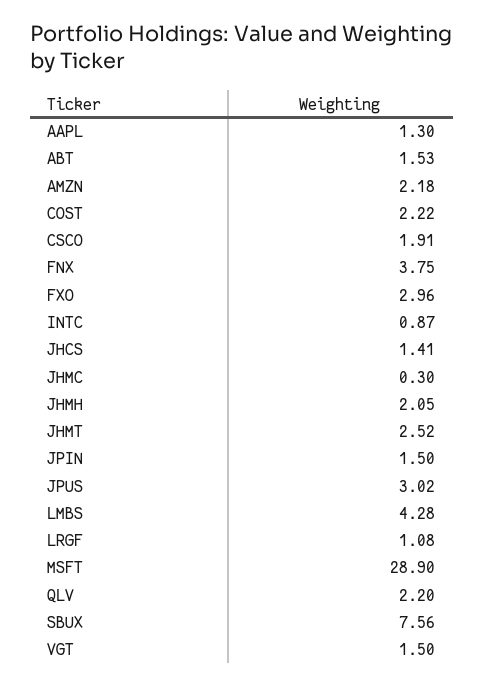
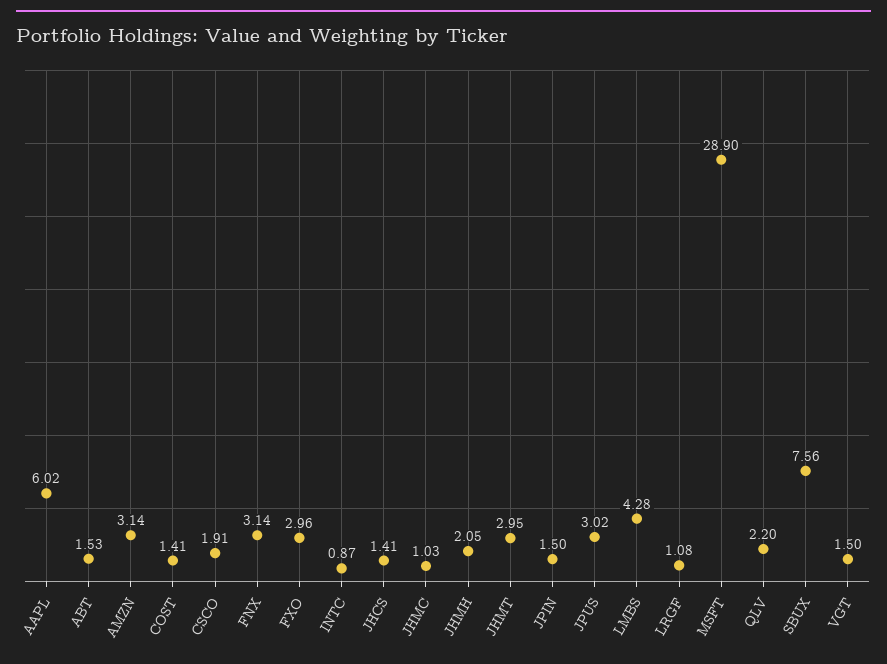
  {
-   "AAPL": 1.3,
+   "AAPL": 6.02,
    "ABT": 1.53,
-   "AMZN": 2.18,
+   "AMZN": 3.14,
-   "COST": 2.22,
+   "COST": 1.41,
    "CSCO": 1.91,
-   "FNX": 3.75,
+   "FNX": 3.14,
    "FXO": 2.96,
    "INTC": 0.87,
    "JHCS": 1.41,
-   "JHMC": 0.3,
+   "JHMC": 1.03,
    "JHMH": 2.05,
-   "JHMT": 2.52,
+   "JHMT": 2.95,
    "JPIN": 1.5,
    "JPUS": 3.02,
    "LMBS": 4.28,
    "LRGF": 1.08,
    "MSFT": 28.9,
    "QLV": 2.2,
    "SBUX": 7.56,
    "VGT": 1.5
  }

